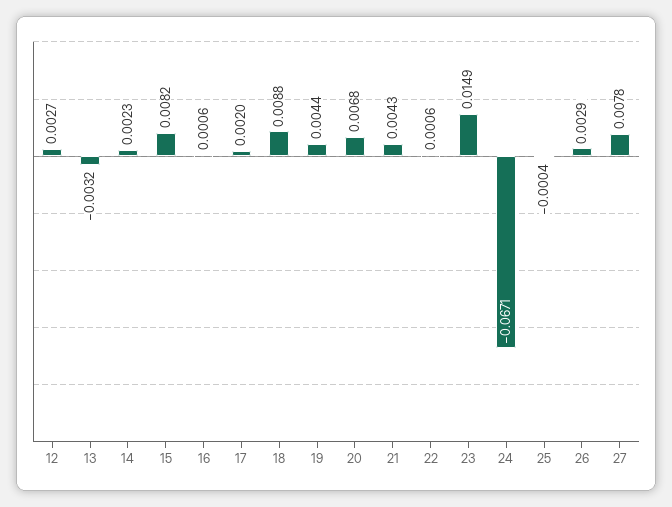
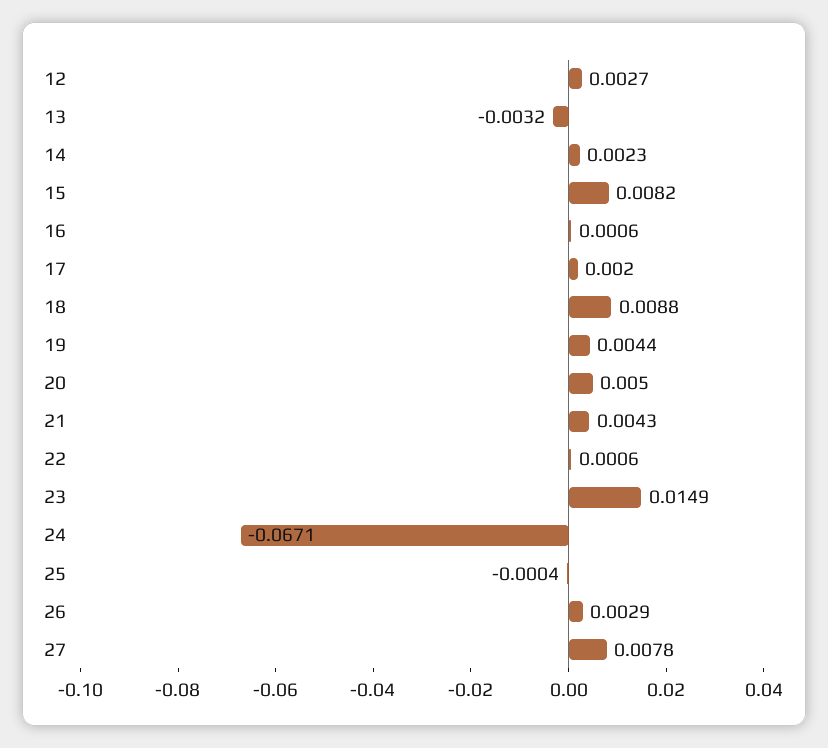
  {
    "12": 0.0027,
    "13": -0.0032,
    "14": 0.0023,
    "15": 0.0082,
    "16": 0.0006,
    "17": 0.002,
    "18": 0.0088,
    "19": 0.0044,
-   "20": 0.0068,
+   "20": 0.005,
    "21": 0.0043,
    "22": 0.0006,
    "23": 0.0149,
    "24": -0.0671,
    "25": -0.0004,
    "26": 0.0029,
    "27": 0.0078
  }

